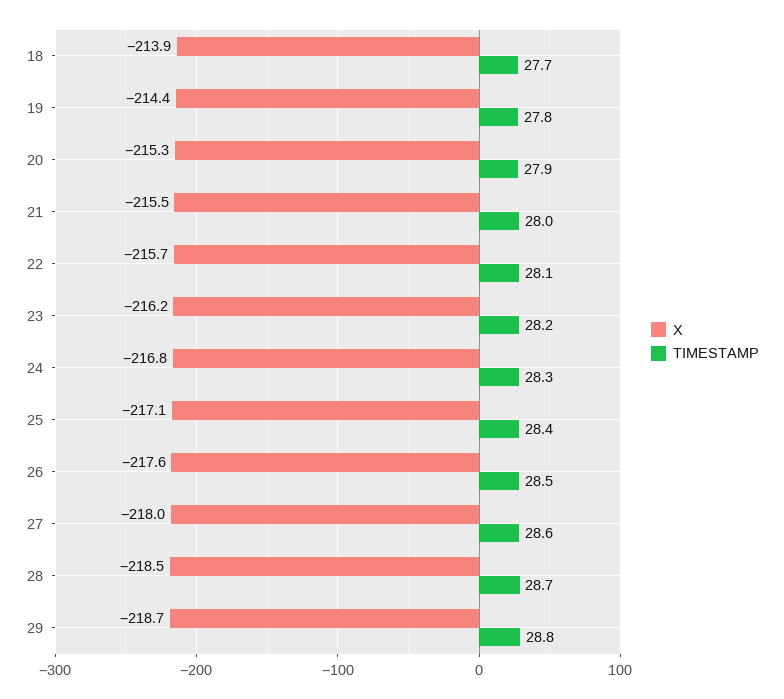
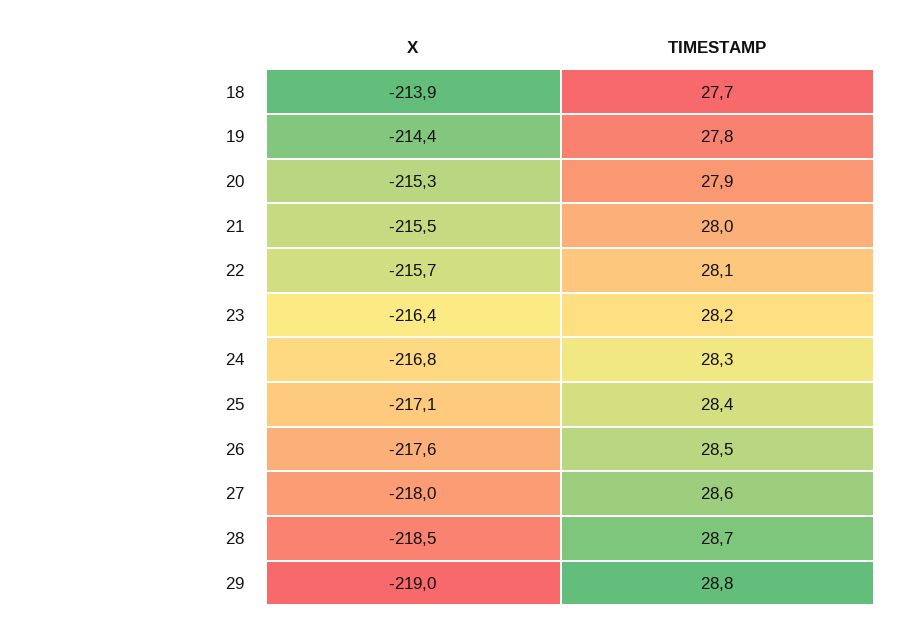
  {
    "X": {
      "18": -213.9,
      "19": -214.4,
      "20": -215.3,
      "21": -215.5,
      "22": -215.7,
-     "23": -216.2,
+     "23": -216.4,
      "24": -216.8,
      "25": -217.1,
      "26": -217.6,
      "27": -218,
      "28": -218.5,
-     "29": -218.7
+     "29": -219
    },
    "TIMESTAMP": {
      "18": 27.7,
      "19": 27.8,
      "20": 27.9,
      "21": 28,
      "22": 28.1,
      "23": 28.2,
      "24": 28.3,
      "25": 28.4,
      "26": 28.5,
      "27": 28.6,
      "28": 28.7,
      "29": 28.8
    }
  }

